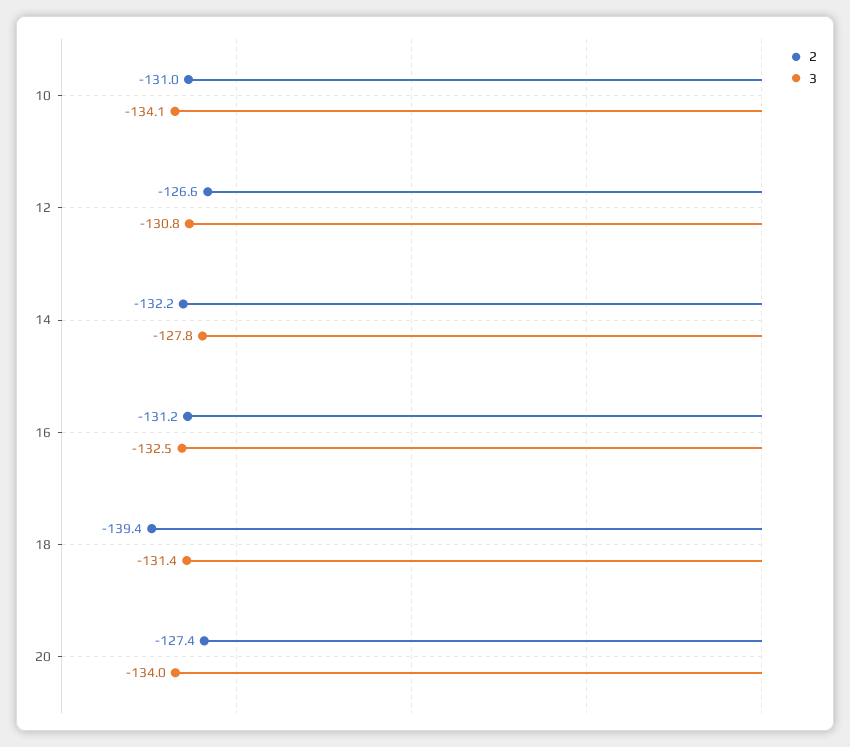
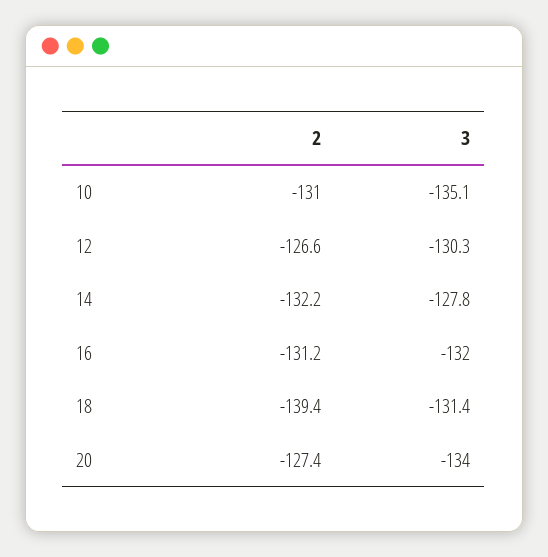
  {
    "2": {
      "10": -131,
      "12": -126.6,
      "14": -132.2,
      "16": -131.2,
      "18": -139.4,
      "20": -127.4
    },
    "3": {
-     "10": -134.1,
+     "10": -135.1,
-     "12": -130.8,
+     "12": -130.3,
      "14": -127.8,
-     "16": -132.5,
+     "16": -132,
      "18": -131.4,
      "20": -134
    }
  }

